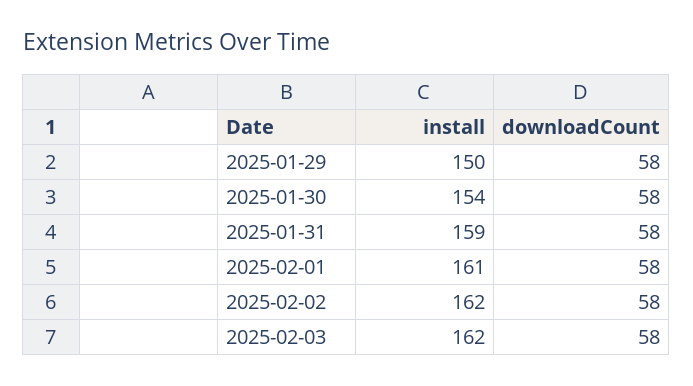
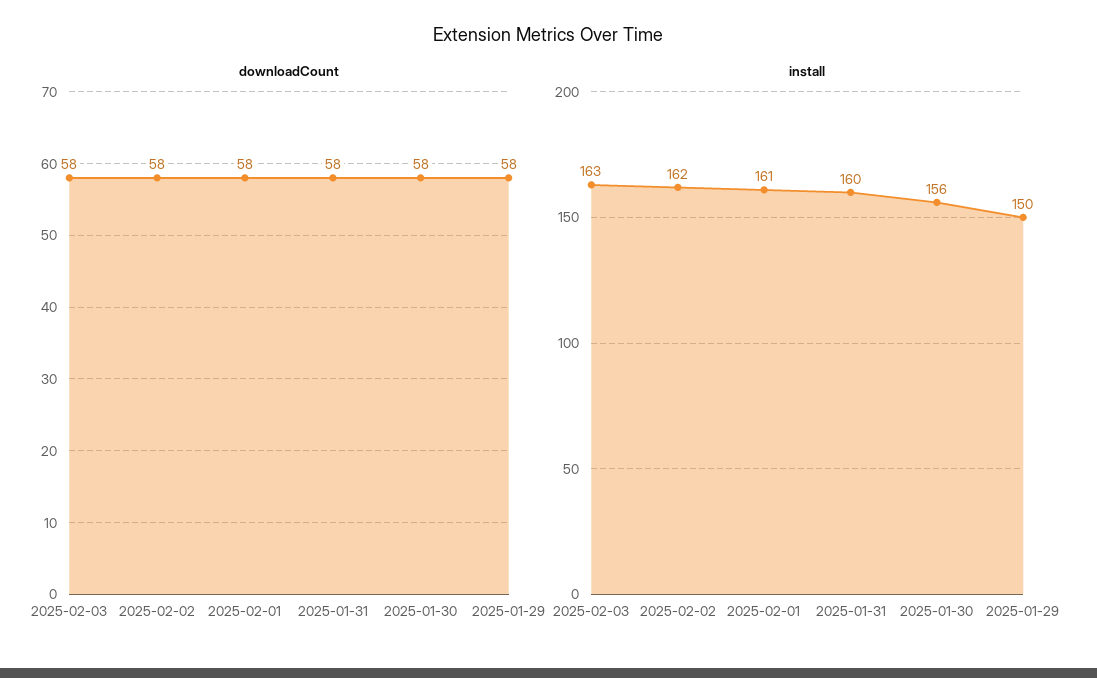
  {
    "install": {
      "2025-01-29": 150,
-     "2025-01-30": 154,
+     "2025-01-30": 156,
-     "2025-01-31": 159,
+     "2025-01-31": 160,
      "2025-02-01": 161,
      "2025-02-02": 162,
-     "2025-02-03": 162
+     "2025-02-03": 163
    },
    "downloadCount": {
      "2025-01-29": 58,
      "2025-01-30": 58,
      "2025-01-31": 58,
      "2025-02-01": 58,
      "2025-02-02": 58,
      "2025-02-03": 58
    }
  }

